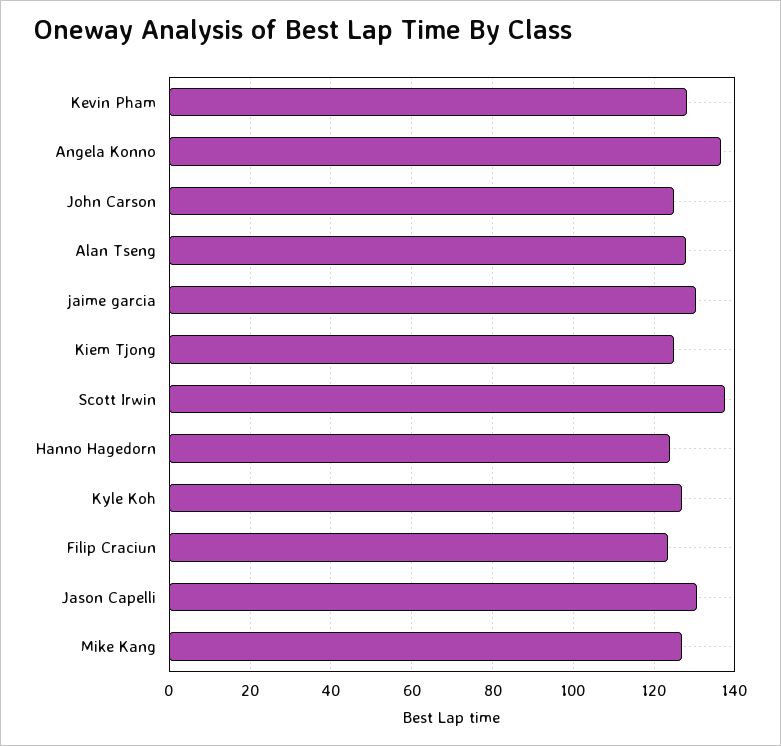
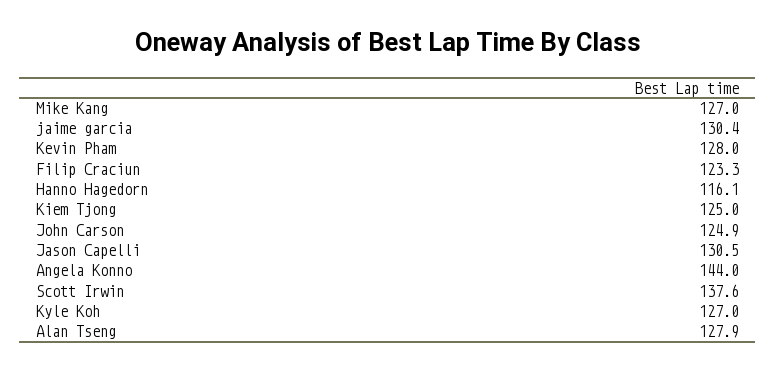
  {
    "Kevin Pham": 128,
-   "Angela Konno": 136,
+   "Angela Konno": 144,
    "John Carson": 124.9,
    "Alan Tseng": 127.9,
    "jaime garcia": 130.4,
    "Kiem Tjong": 125,
    "Scott Irwin": 137.6,
-   "Hanno Hagedorn": 124,
+   "Hanno Hagedorn": 116.1,
    "Kyle Koh": 127,
    "Filip Craciun": 123.3,
    "Jason Capelli": 130.5,
    "Mike Kang": 127
  }

